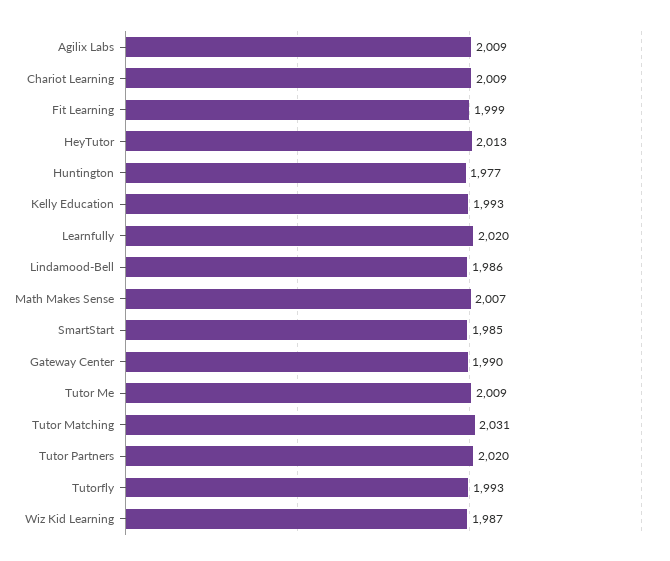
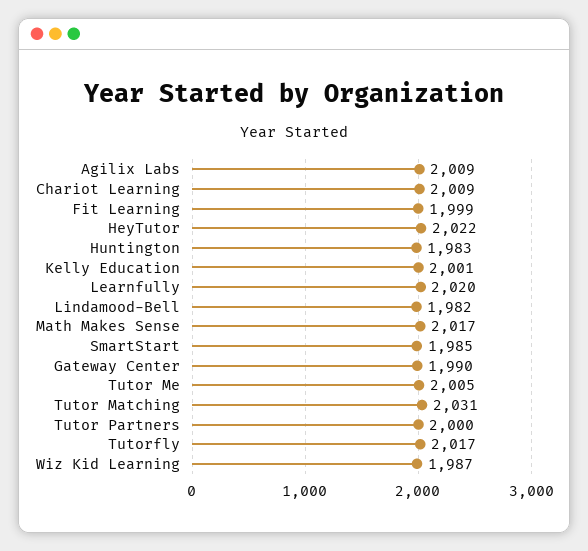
  {
    "Agilix Labs": 2009,
    "Chariot Learning": 2009,
    "Fit Learning": 1999,
-   "HeyTutor": 2013,
+   "HeyTutor": 2022,
-   "Huntington": 1977,
+   "Huntington": 1983,
-   "Kelly Education": 1993,
+   "Kelly Education": 2001,
    "Learnfully": 2020,
-   "Lindamood-Bell": 1986,
+   "Lindamood-Bell": 1982,
-   "Math Makes Sense": 2007,
+   "Math Makes Sense": 2017,
    "SmartStart": 1985,
    "Gateway Center": 1990,
-   "Tutor Me": 2009,
+   "Tutor Me": 2005,
    "Tutor Matching": 2031,
-   "Tutor Partners": 2020,
+   "Tutor Partners": 2000,
-   "Tutorfly": 1993,
+   "Tutorfly": 2017,
    "Wiz Kid Learning": 1987
  }

